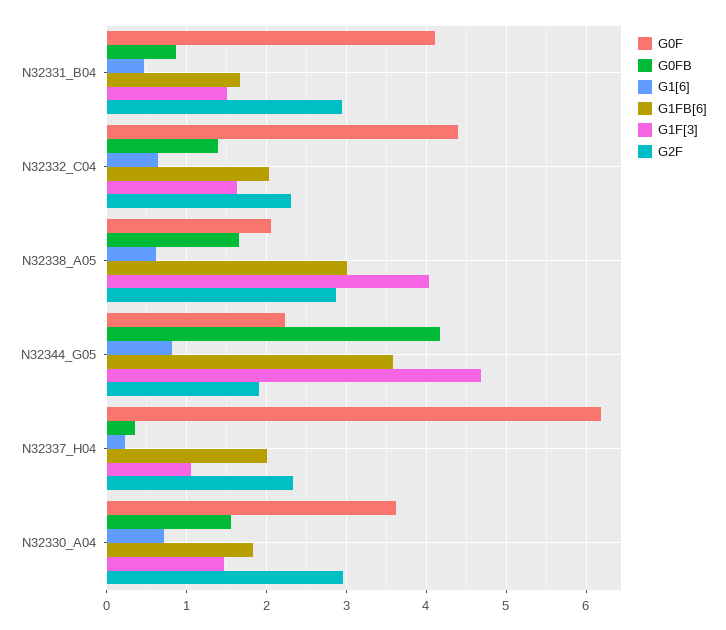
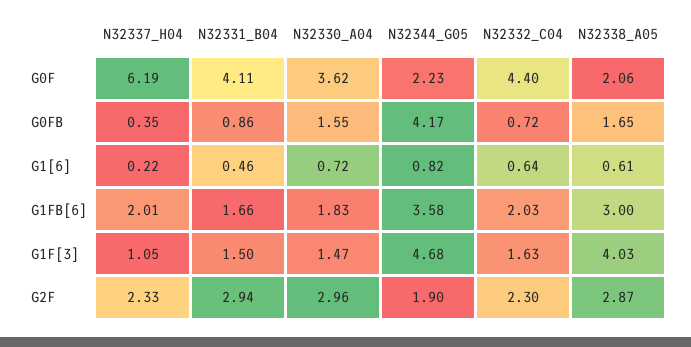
  {
    "G0F": {
      "N32331_B04": 4.11,
      "N32332_C04": 4.4,
      "N32338_A05": 2.06,
      "N32344_G05": 2.23,
      "N32337_H04": 6.19,
      "N32330_A04": 3.62
    },
    "G0FB": {
      "N32331_B04": 0.86,
-     "N32332_C04": 1.4,
+     "N32332_C04": 0.72,
      "N32338_A05": 1.65,
      "N32344_G05": 4.17,
      "N32337_H04": 0.35,
      "N32330_A04": 1.55
    },
    "G1[6]": {
      "N32331_B04": 0.46,
      "N32332_C04": 0.64,
      "N32338_A05": 0.61,
      "N32344_G05": 0.82,
      "N32337_H04": 0.22,
      "N32330_A04": 0.72
    },
    "G1FB[6]": {
      "N32331_B04": 1.66,
      "N32332_C04": 2.03,
      "N32338_A05": 3,
      "N32344_G05": 3.58,
      "N32337_H04": 2.01,
      "N32330_A04": 1.83
    },
    "G1F[3]": {
      "N32331_B04": 1.5,
      "N32332_C04": 1.63,
      "N32338_A05": 4.03,
      "N32344_G05": 4.68,
      "N32337_H04": 1.05,
      "N32330_A04": 1.47
    },
    "G2F": {
      "N32331_B04": 2.94,
      "N32332_C04": 2.3,
      "N32338_A05": 2.87,
      "N32344_G05": 1.9,
      "N32337_H04": 2.33,
      "N32330_A04": 2.96
    }
  }

